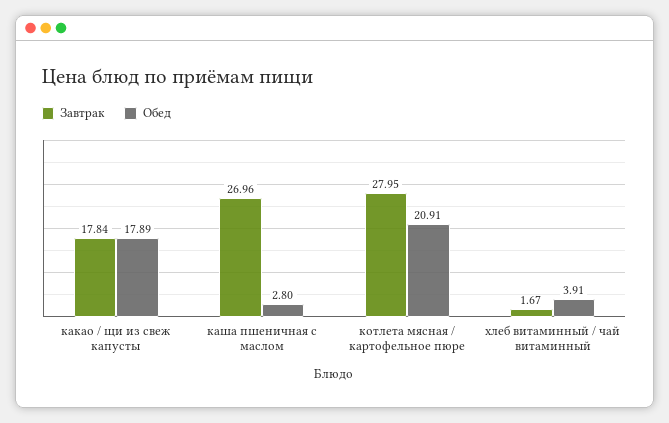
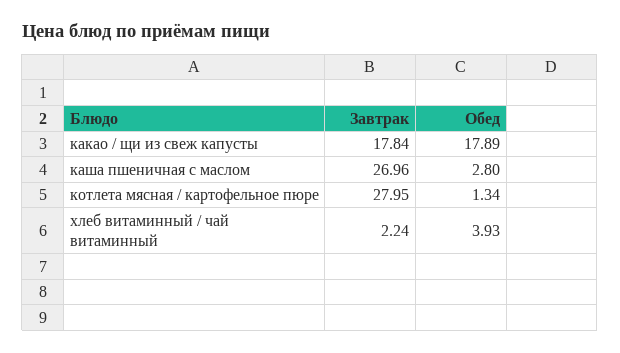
  {
    "Завтрак": {
      "какао / щи из свеж капусты": 17.84,
      "каша пшеничная с маслом": 26.96,
      "котлета мясная / картофельное пюре": 27.95,
-     "хлеб витаминный / чай витаминный": 1.67
+     "хлеб витаминный / чай витаминный": 2.24
    },
    "Обед": {
      "какао / щи из свеж капусты": 17.89,
      "каша пшеничная с маслом": 2.8,
-     "котлета мясная / картофельное пюре": 20.91,
+     "котлета мясная / картофельное пюре": 1.34,
-     "хлеб витаминный / чай витаминный": 3.91
+     "хлеб витаминный / чай витаминный": 3.93
    }
  }

